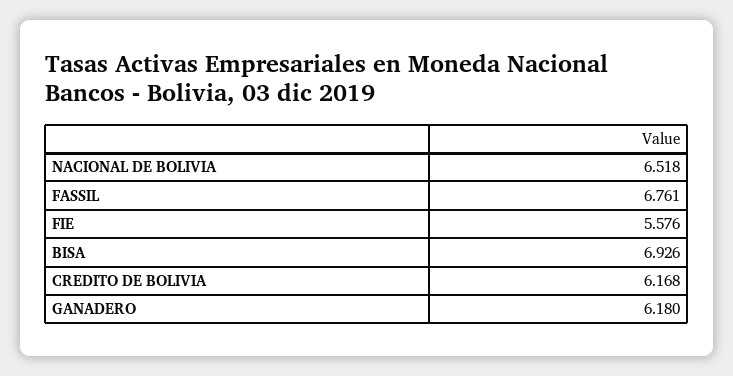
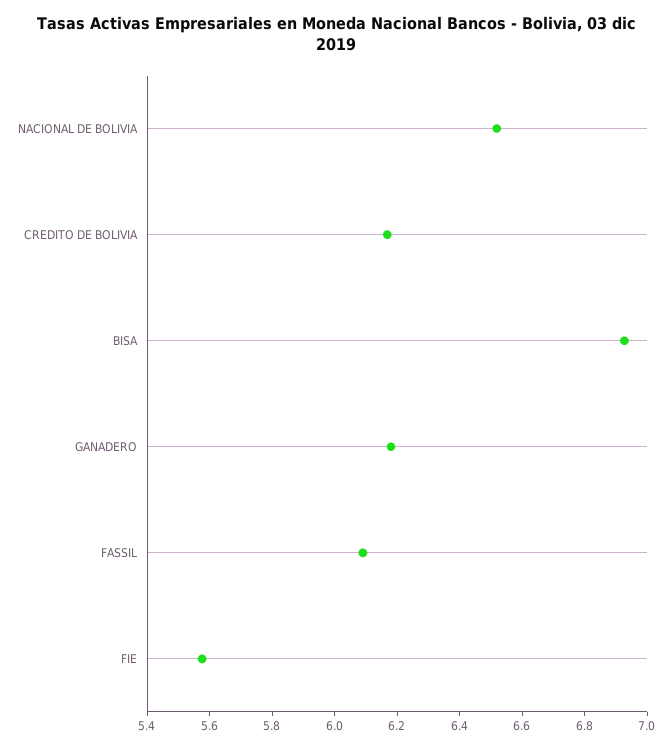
  {
    "NACIONAL DE BOLIVIA": 6.518,
-   "FASSIL": 6.761,
+   "FASSIL": 6.1,
    "FIE": 5.576,
    "BISA": 6.926,
    "CREDITO DE BOLIVIA": 6.168,
    "GANADERO": 6.18
  }

